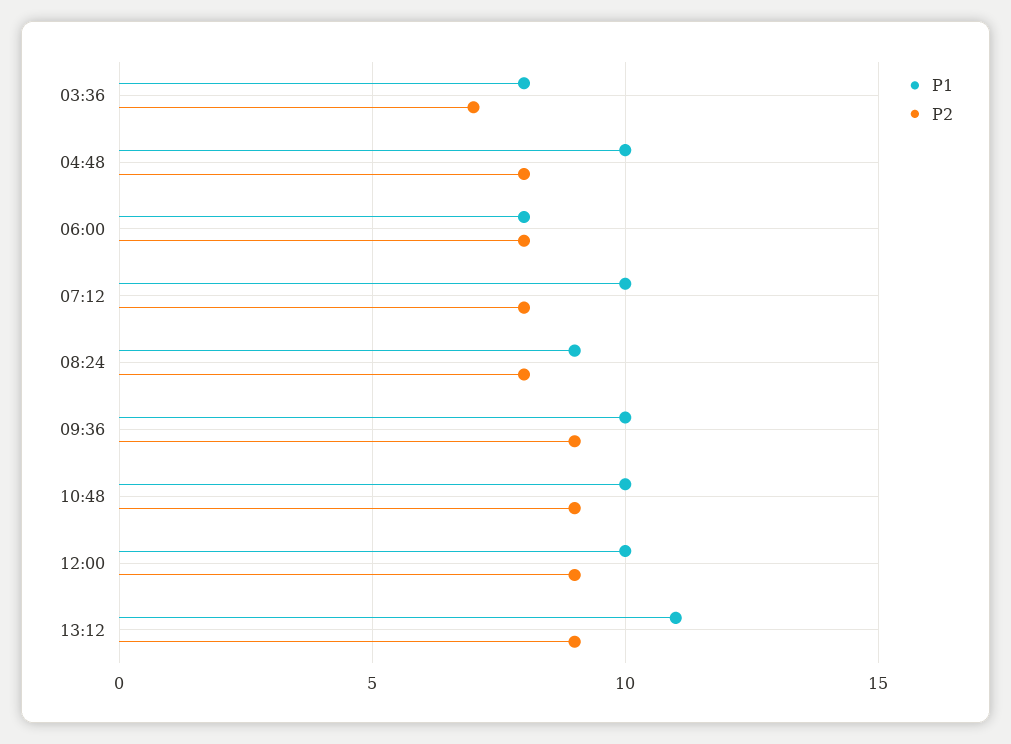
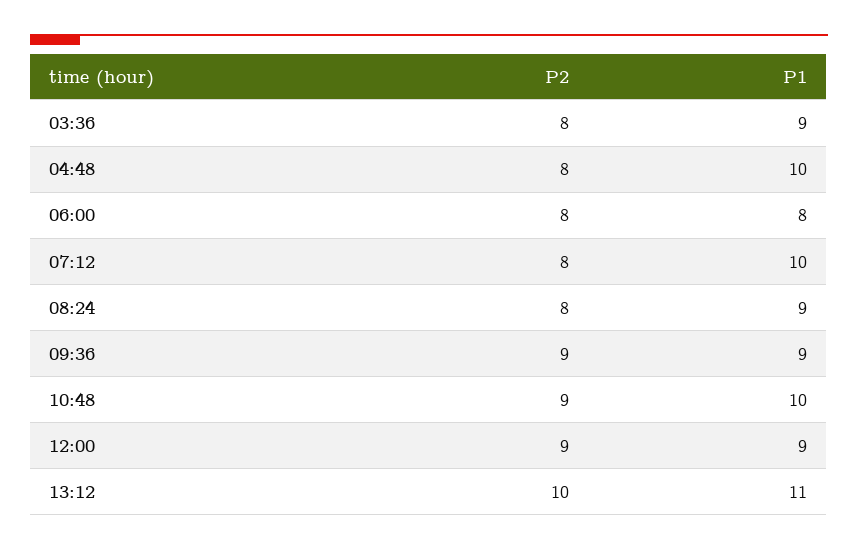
  {
    "P1": {
-     "03:36": 8,
+     "03:36": 9,
      "04:48": 10,
      "06:00": 8,
      "07:12": 10,
      "08:24": 9,
-     "09:36": 10,
+     "09:36": 9,
      "10:48": 10,
-     "12:00": 10,
+     "12:00": 9,
      "13:12": 11
    },
    "P2": {
-     "03:36": 7,
+     "03:36": 8,
      "04:48": 8,
      "06:00": 8,
      "07:12": 8,
      "08:24": 8,
      "09:36": 9,
      "10:48": 9,
      "12:00": 9,
-     "13:12": 9
+     "13:12": 10
    }
  }

